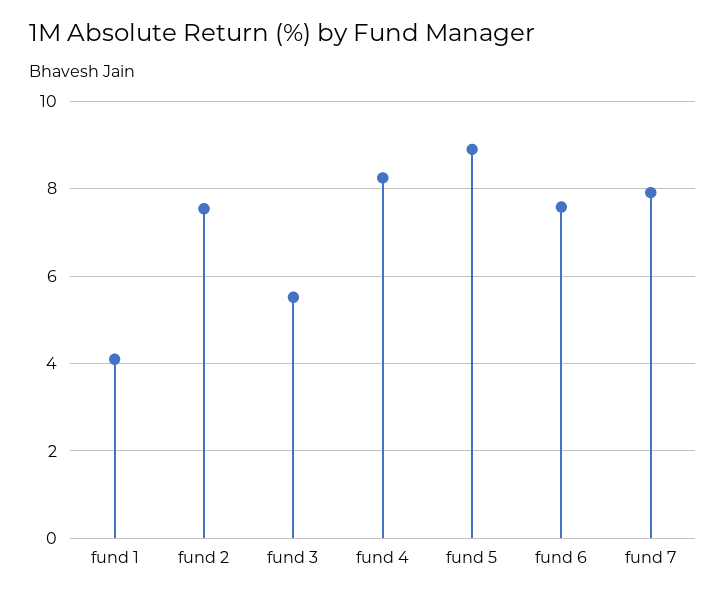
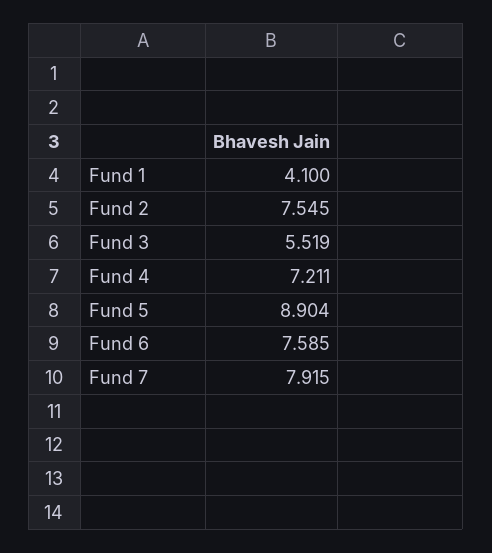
  {
    "fund 1": 4.1,
    "fund 2": 7.545,
    "fund 3": 5.519,
-   "fund 4": 8.2,
+   "fund 4": 7.211,
    "fund 5": 8.904,
    "fund 6": 7.585,
    "fund 7": 7.915
  }

